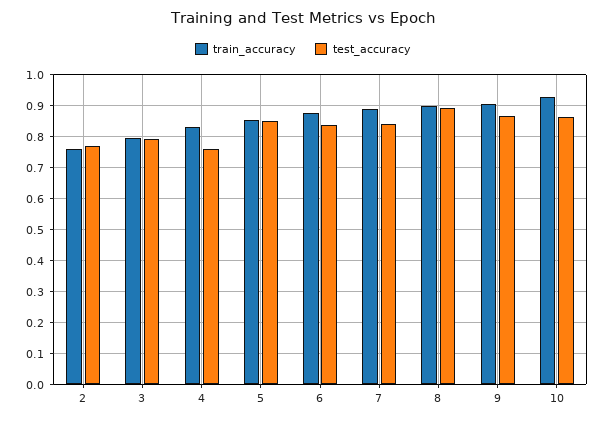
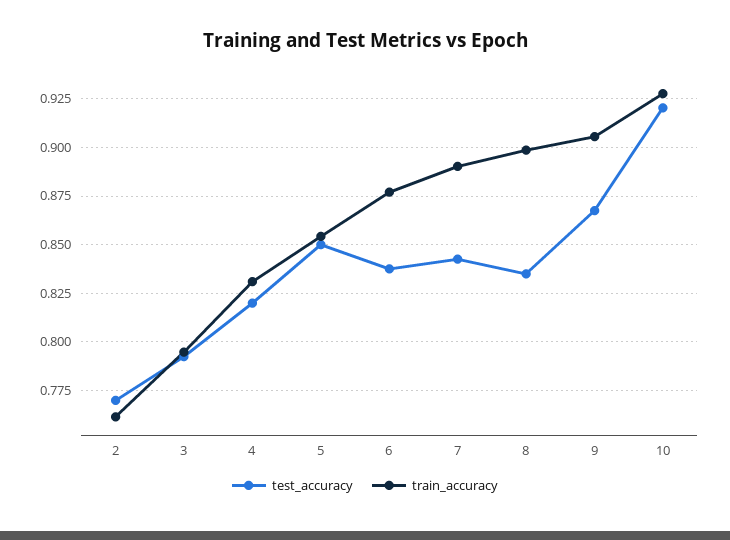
  {
    "train_accuracy": {
      "2": 0.76,
      "3": 0.795,
      "4": 0.83,
      "5": 0.855,
      "6": 0.875,
      "7": 0.89,
      "8": 0.9,
      "9": 0.905,
      "10": 0.93
    },
    "test_accuracy": {
      "2": 0.77,
      "3": 0.795,
-     "4": 0.76,
+     "4": 0.82,
      "5": 0.85,
      "6": 0.84,
      "7": 0.845,
-     "8": 0.9,
+     "8": 0.835,
      "9": 0.87,
-     "10": 0.86
+     "10": 0.92
    }
  }

